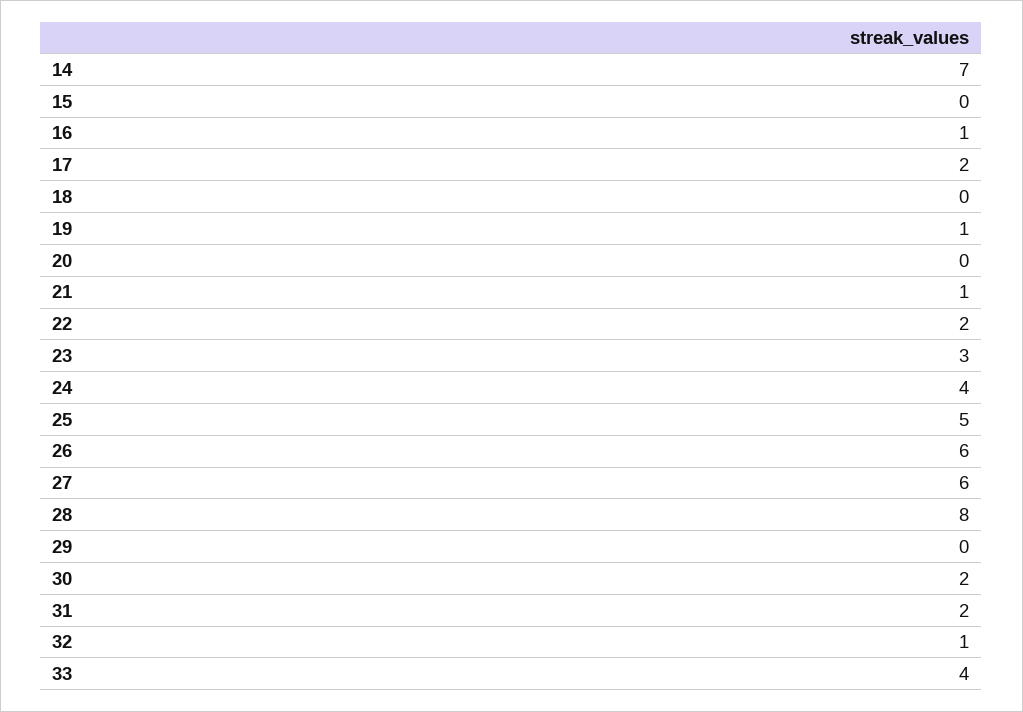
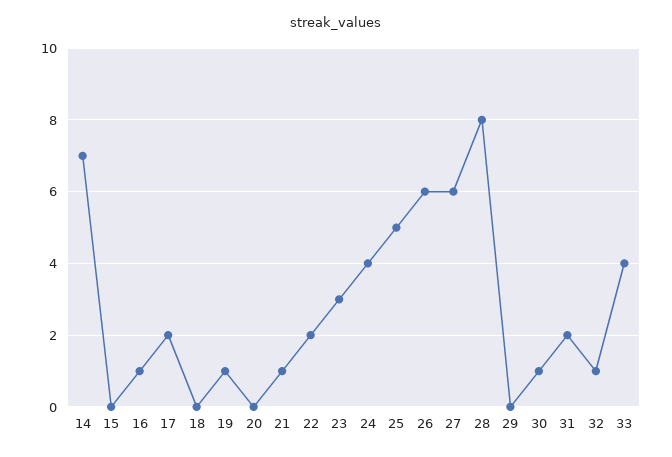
  {
    "14": 7,
    "15": 0,
    "16": 1,
    "17": 2,
    "18": 0,
    "19": 1,
    "20": 0,
    "21": 1,
    "22": 2,
    "23": 3,
    "24": 4,
    "25": 5,
    "26": 6,
    "27": 6,
    "28": 8,
    "29": 0,
-   "30": 2,
+   "30": 1,
    "31": 2,
    "32": 1,
    "33": 4
  }

